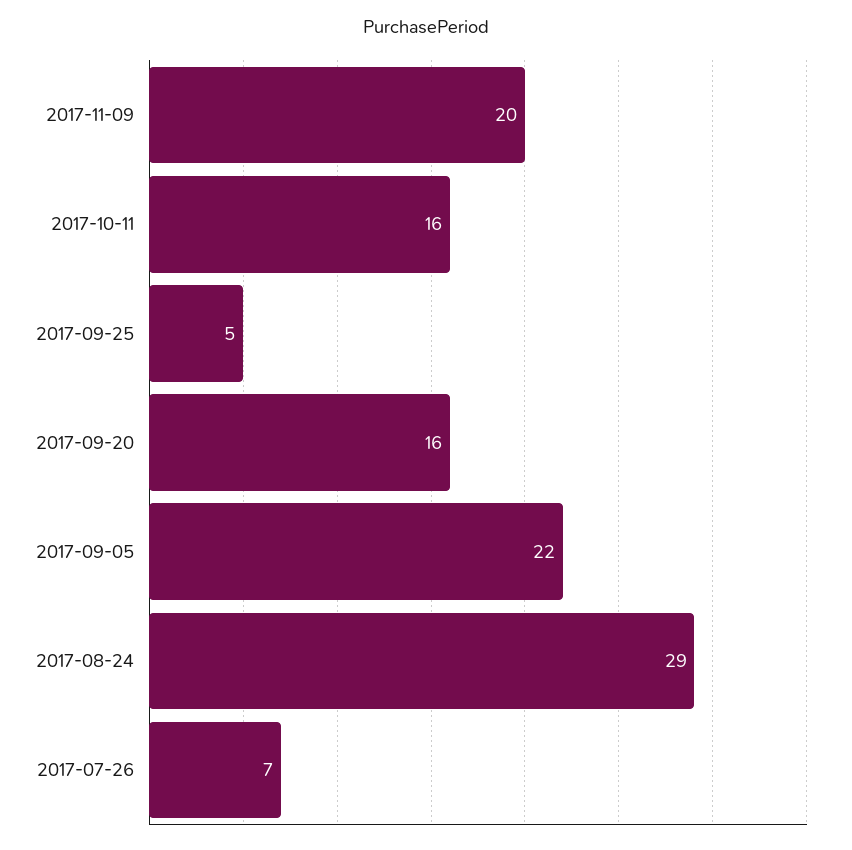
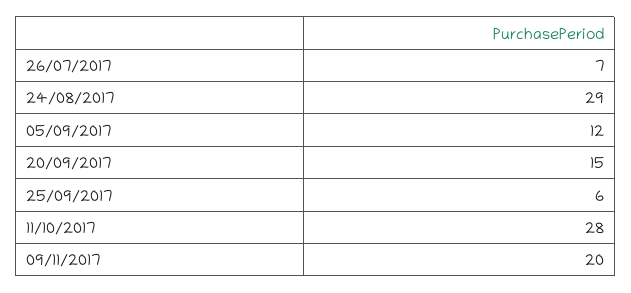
  {
    "2017-11-09": 20,
-   "2017-10-11": 16,
+   "2017-10-11": 28,
-   "2017-09-25": 5,
+   "2017-09-25": 6,
-   "2017-09-20": 16,
+   "2017-09-20": 15,
-   "2017-09-05": 22,
+   "2017-09-05": 12,
    "2017-08-24": 29,
    "2017-07-26": 7
  }

